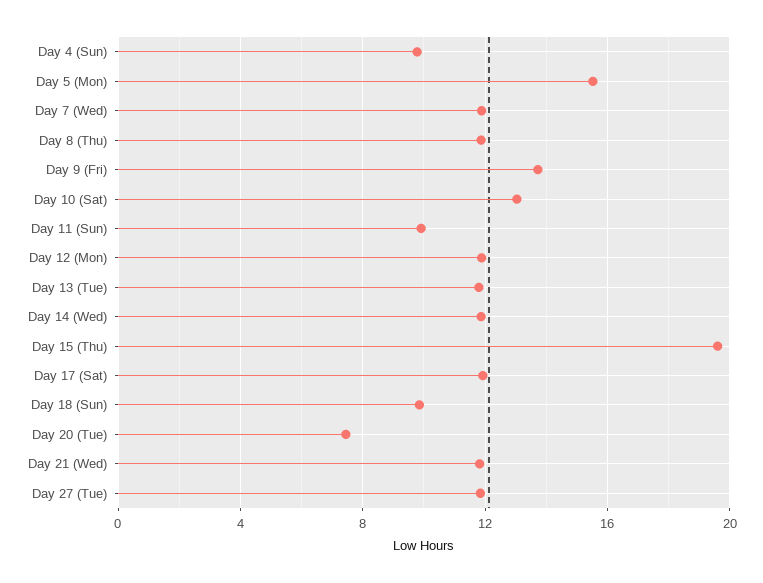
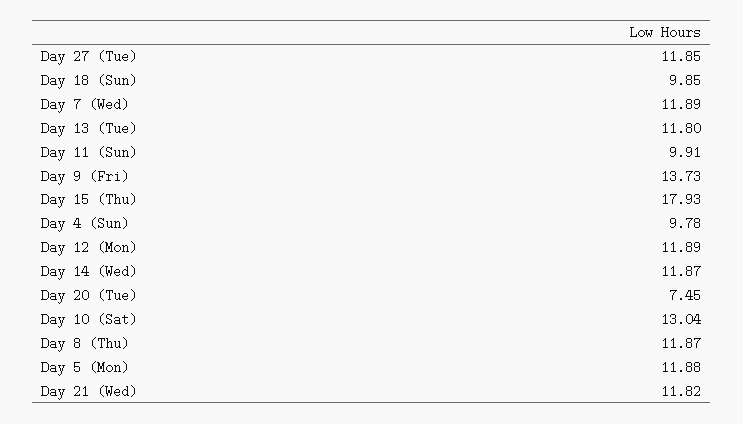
  {
    "Day 4 (Sun)": 9.78,
-   "Day 5 (Mon)": 15.5,
+   "Day 5 (Mon)": 11.88,
    "Day 7 (Wed)": 11.89,
    "Day 8 (Thu)": 11.87,
    "Day 9 (Fri)": 13.73,
    "Day 10 (Sat)": 13.04,
    "Day 11 (Sun)": 9.91,
    "Day 12 (Mon)": 11.89,
    "Day 13 (Tue)": 11.8,
    "Day 14 (Wed)": 11.87,
-   "Day 15 (Thu)": 19.5,
+   "Day 15 (Thu)": 17.93,
-   "Day 17 (Sat)": 12,
    "Day 18 (Sun)": 9.85,
    "Day 20 (Tue)": 7.45,
    "Day 21 (Wed)": 11.82,
    "Day 27 (Tue)": 11.85
  }

